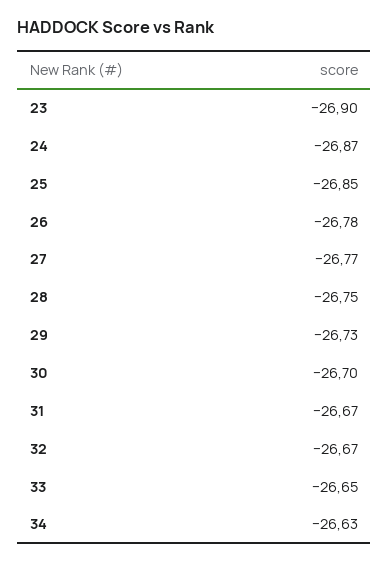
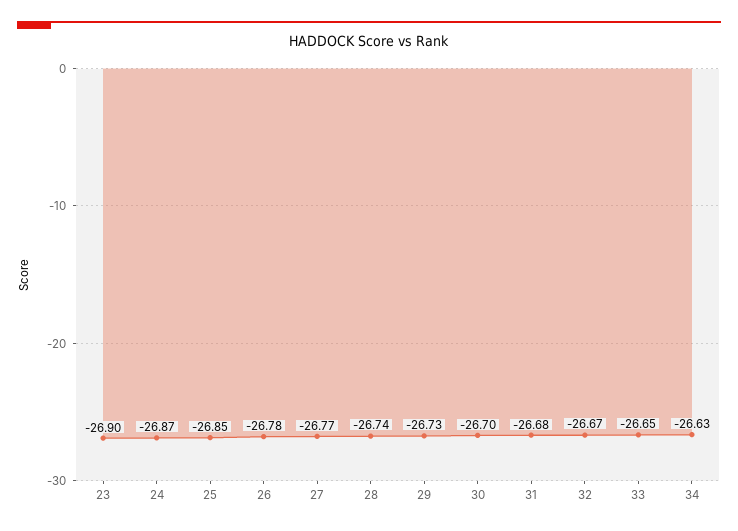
  {
    "23": -26.9,
    "24": -26.87,
    "25": -26.85,
    "26": -26.78,
    "27": -26.77,
-   "28": -26.75,
+   "28": -26.74,
    "29": -26.73,
    "30": -26.7,
-   "31": -26.67,
+   "31": -26.68,
    "32": -26.67,
    "33": -26.65,
    "34": -26.63
  }

